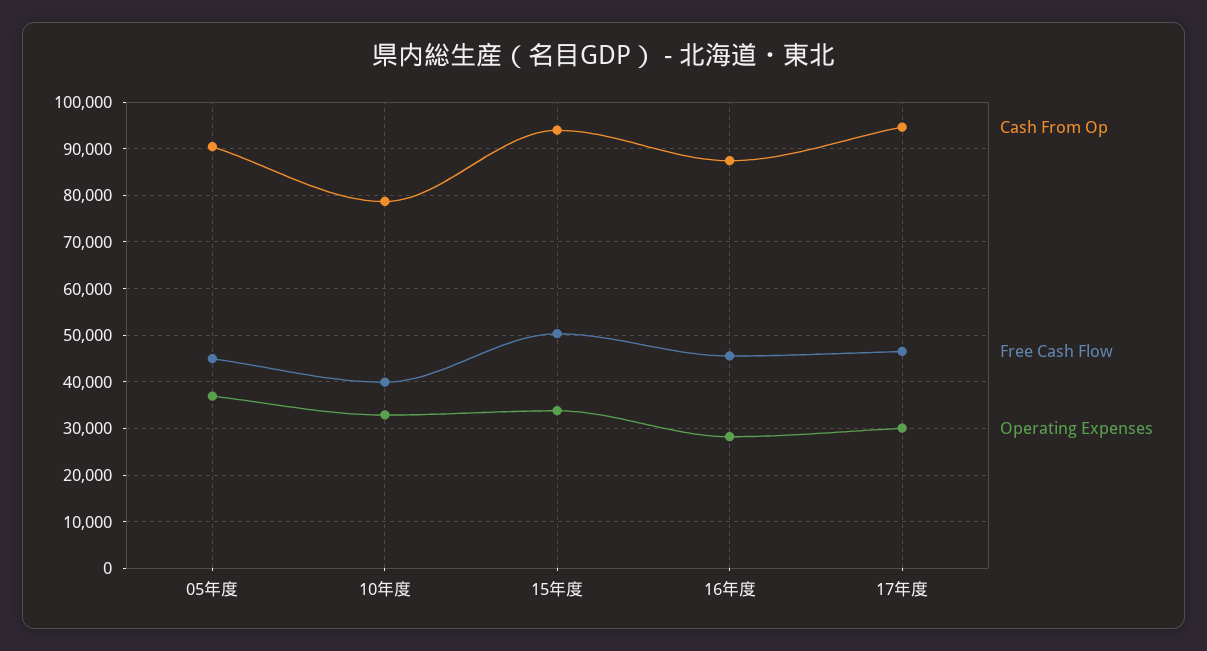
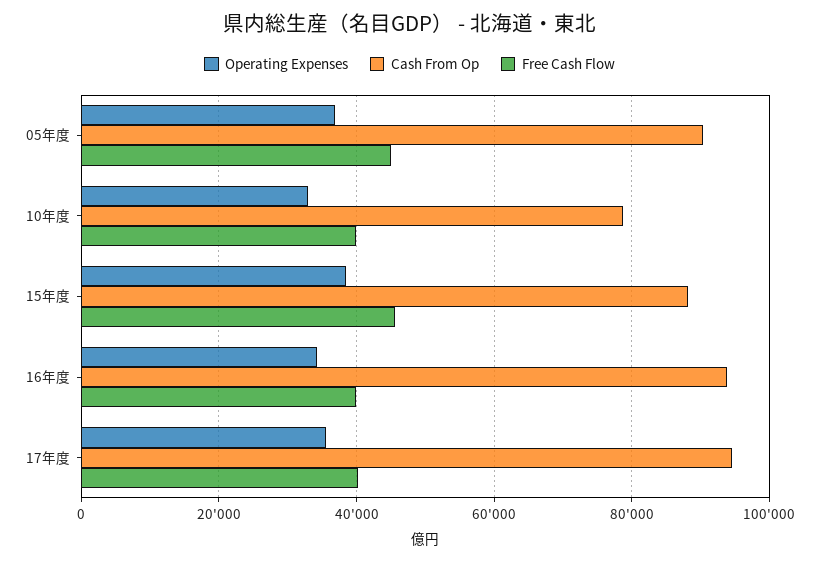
  {
    "Cash From Op": {
      "05年度": 90000,
      "10年度": 78000,
-     "15年度": 94000,
+     "15年度": 88000,
-     "16年度": 88000,
+     "16年度": 94000,
      "17年度": 94000
    },
    "Free Cash Flow": {
      "05年度": 44000,
      "10年度": 40000,
-     "15年度": 50000,
+     "15年度": 46000,
-     "16年度": 46000,
+     "16年度": 40000,
-     "17年度": 46000
+     "17年度": 40000
    },
    "Operating Expenses": {
      "05年度": 36000,
      "10年度": 32000,
-     "15年度": 34000,
+     "15年度": 38000,
-     "16年度": 28000,
+     "16年度": 34000,
-     "17年度": 30000
+     "17年度": 36000
    }
  }

